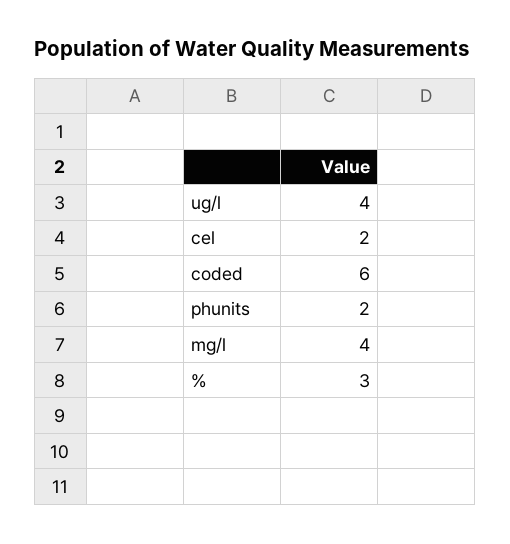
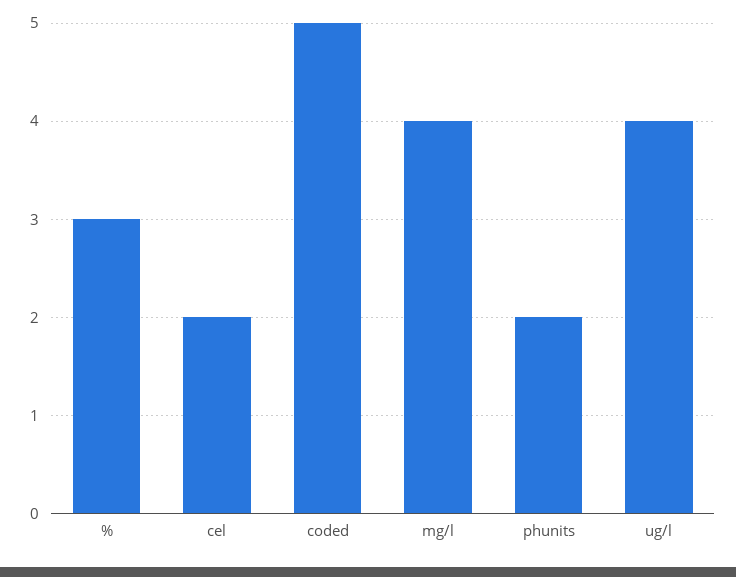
  {
    "ug/l": 4,
    "cel": 2,
-   "coded": 6,
+   "coded": 5,
    "phunits": 2,
    "mg/l": 4,
    "%": 3
  }

